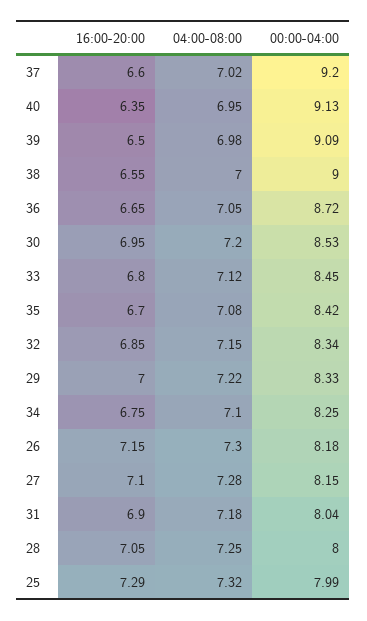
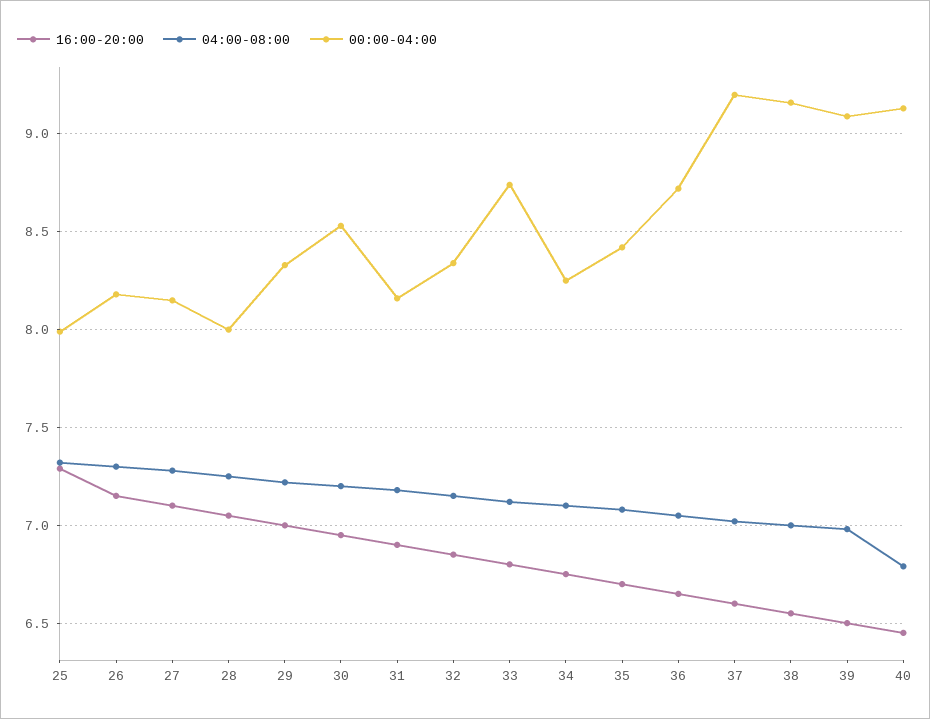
  {
    "16:00-20:00": {
      "37": 6.6,
-     "40": 6.35,
+     "40": 6.45,
      "39": 6.5,
      "38": 6.55,
      "36": 6.65,
      "30": 6.95,
      "33": 6.8,
      "35": 6.7,
      "32": 6.85,
      "29": 7,
      "34": 6.75,
      "26": 7.15,
      "27": 7.1,
      "31": 6.9,
      "28": 7.05,
      "25": 7.29
    },
    "04:00-08:00": {
      "37": 7.02,
-     "40": 6.95,
+     "40": 6.8,
      "39": 6.98,
      "38": 7,
      "36": 7.05,
      "30": 7.2,
      "33": 7.12,
      "35": 7.08,
      "32": 7.15,
      "29": 7.22,
      "34": 7.1,
      "26": 7.3,
      "27": 7.28,
      "31": 7.18,
      "28": 7.25,
      "25": 7.32
    },
    "00:00-04:00": {
      "37": 9.2,
      "40": 9.13,
      "39": 9.09,
-     "38": 9,
+     "38": 9.15,
      "36": 8.72,
      "30": 8.53,
-     "33": 8.45,
+     "33": 8.75,
      "35": 8.42,
      "32": 8.34,
      "29": 8.33,
      "34": 8.25,
      "26": 8.18,
      "27": 8.15,
-     "31": 8.04,
+     "31": 8.15,
      "28": 8,
      "25": 7.99
    }
  }

